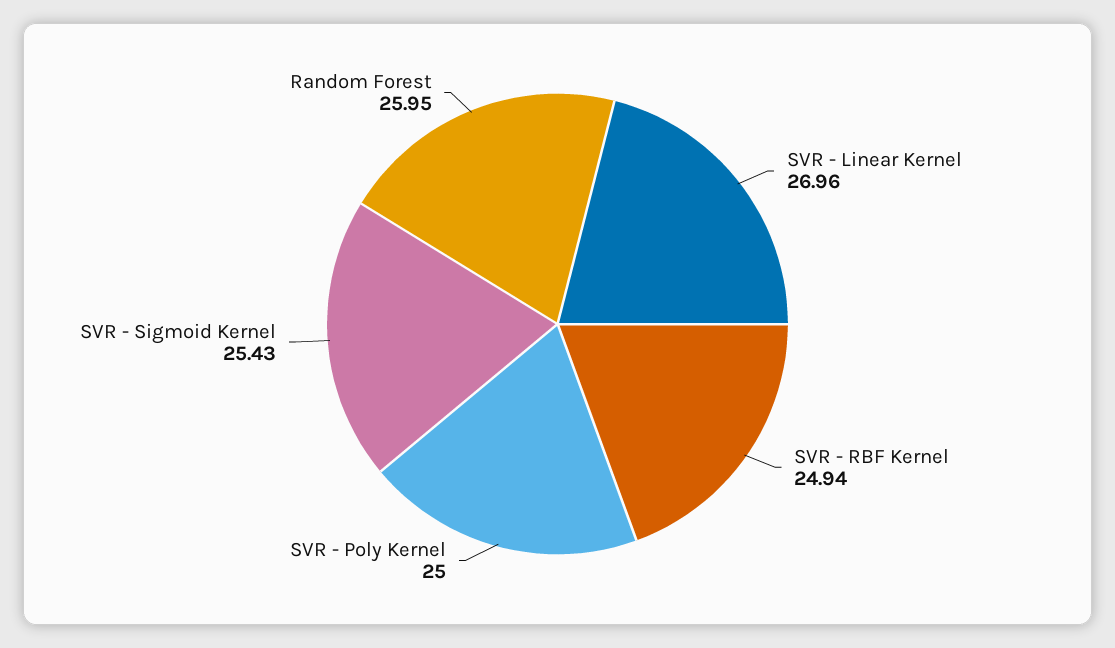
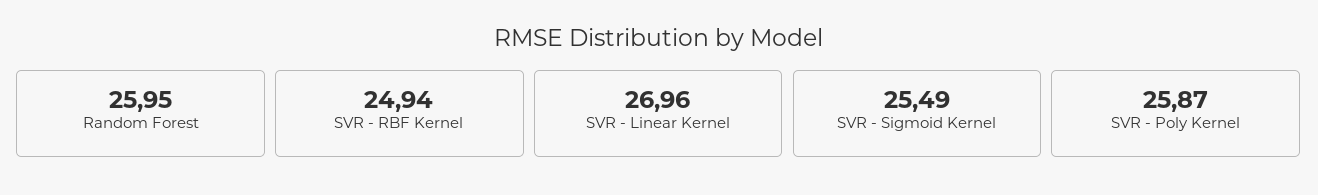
  {
    "SVR - Linear Kernel": 26.96,
    "SVR - RBF Kernel": 24.94,
-   "SVR - Poly Kernel": 25,
+   "SVR - Poly Kernel": 25.87,
-   "SVR - Sigmoid Kernel": 25.43,
+   "SVR - Sigmoid Kernel": 25.49,
    "Random Forest": 25.95
  }

